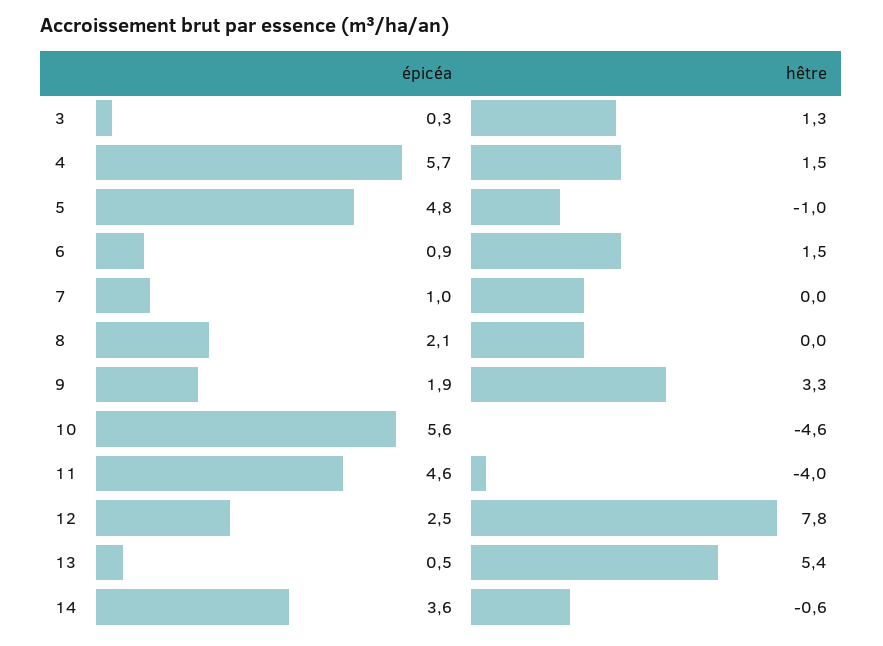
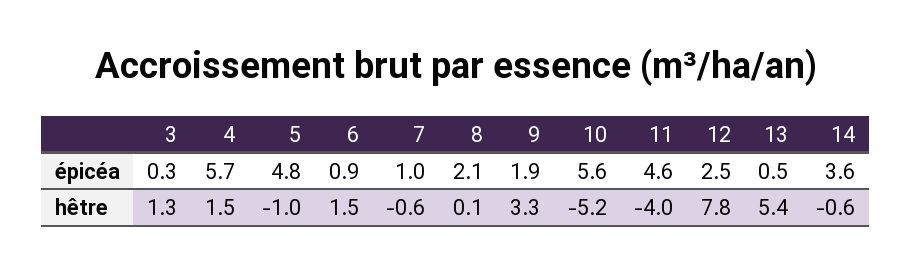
  {
    "épicéa": {
      "3": 0.3,
      "4": 5.7,
      "5": 4.8,
      "6": 0.9,
      "7": 1,
      "8": 2.1,
      "9": 1.9,
      "10": 5.6,
      "11": 4.6,
      "12": 2.5,
      "13": 0.5,
      "14": 3.6
    },
    "hêtre": {
      "3": 1.3,
      "4": 1.5,
      "5": -1,
      "6": 1.5,
-     "7": 0,
+     "7": -0.6,
-     "8": 0,
+     "8": 0.1,
      "9": 3.3,
-     "10": -4.6,
+     "10": -5.2,
      "11": -4,
      "12": 7.8,
      "13": 5.4,
      "14": -0.6
    }
  }

